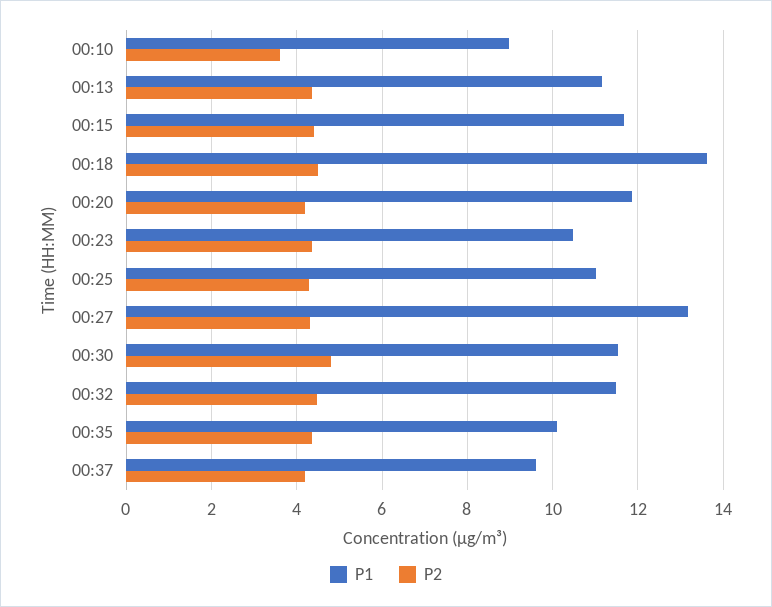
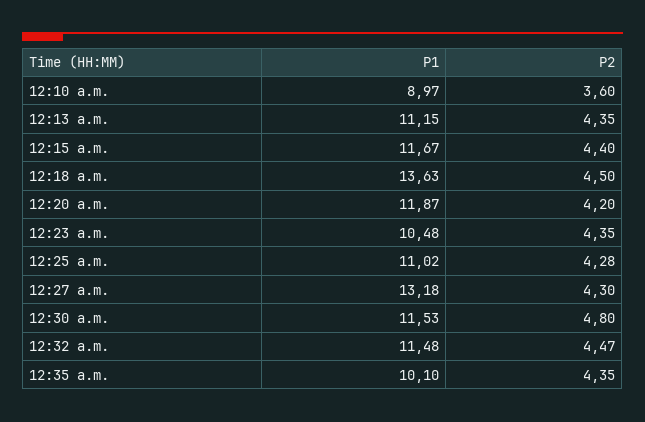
  {
    "P1": {
      "00:10": 8.97,
      "00:13": 11.15,
      "00:15": 11.67,
      "00:18": 13.63,
      "00:20": 11.87,
      "00:23": 10.48,
      "00:25": 11.02,
      "00:27": 13.18,
      "00:30": 11.53,
      "00:32": 11.48,
-     "00:35": 10.1,
+     "00:35": 10.1
-     "00:37": 9.6
    },
    "P2": {
      "00:10": 3.6,
      "00:13": 4.35,
      "00:15": 4.4,
      "00:18": 4.5,
      "00:20": 4.2,
      "00:23": 4.35,
      "00:25": 4.28,
      "00:27": 4.3,
      "00:30": 4.8,
      "00:32": 4.47,
-     "00:35": 4.35,
+     "00:35": 4.35
-     "00:37": 4.2
    }
  }

